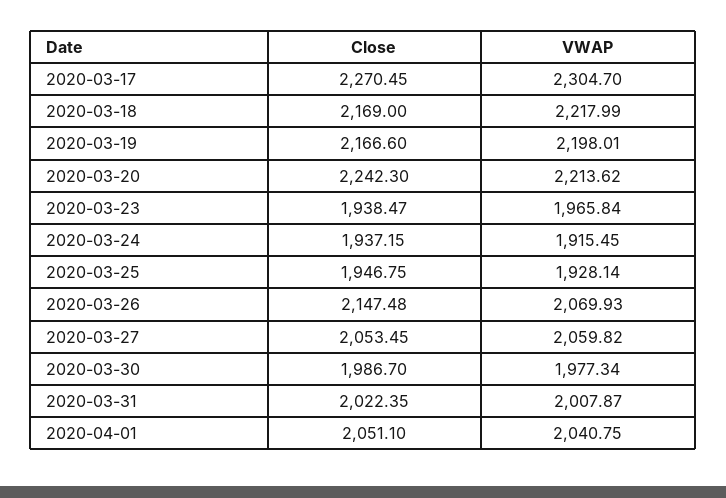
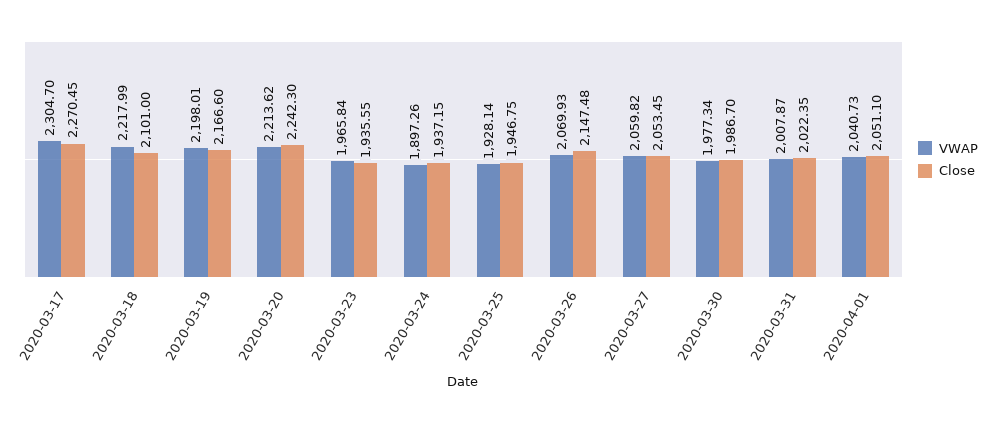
  {
    "Close": {
      "2020-03-17": 2270.45,
-     "2020-03-18": 2169,
+     "2020-03-18": 2101,
      "2020-03-19": 2166.6,
      "2020-03-20": 2242.3,
-     "2020-03-23": 1938.47,
+     "2020-03-23": 1935.55,
      "2020-03-24": 1937.15,
      "2020-03-25": 1946.75,
      "2020-03-26": 2147.48,
      "2020-03-27": 2053.45,
      "2020-03-30": 1986.7,
      "2020-03-31": 2022.35,
      "2020-04-01": 2051.1
    },
    "VWAP": {
      "2020-03-17": 2304.7,
      "2020-03-18": 2217.99,
      "2020-03-19": 2198.01,
      "2020-03-20": 2213.62,
      "2020-03-23": 1965.84,
-     "2020-03-24": 1915.45,
+     "2020-03-24": 1897.26,
      "2020-03-25": 1928.14,
      "2020-03-26": 2069.93,
      "2020-03-27": 2059.82,
      "2020-03-30": 1977.34,
      "2020-03-31": 2007.87,
-     "2020-04-01": 2040.75
+     "2020-04-01": 2040.73
    }
  }

